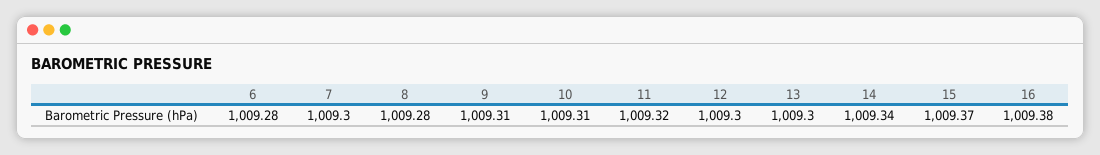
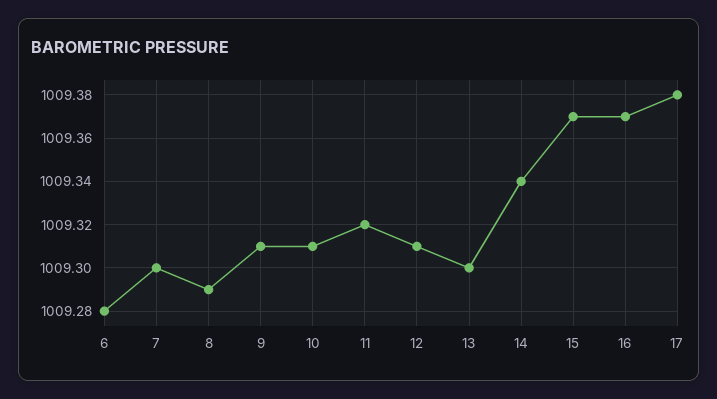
  {
    "6": 1009.28,
    "7": 1009.3,
-   "8": 1009.28,
+   "8": 1009.29,
    "9": 1009.31,
    "10": 1009.31,
    "11": 1009.32,
-   "12": 1009.3,
+   "12": 1009.31,
    "13": 1009.3,
    "14": 1009.34,
    "15": 1009.37,
-   "16": 1009.38
+   "16": 1009.37,
+   "17": 1009.38
  }

